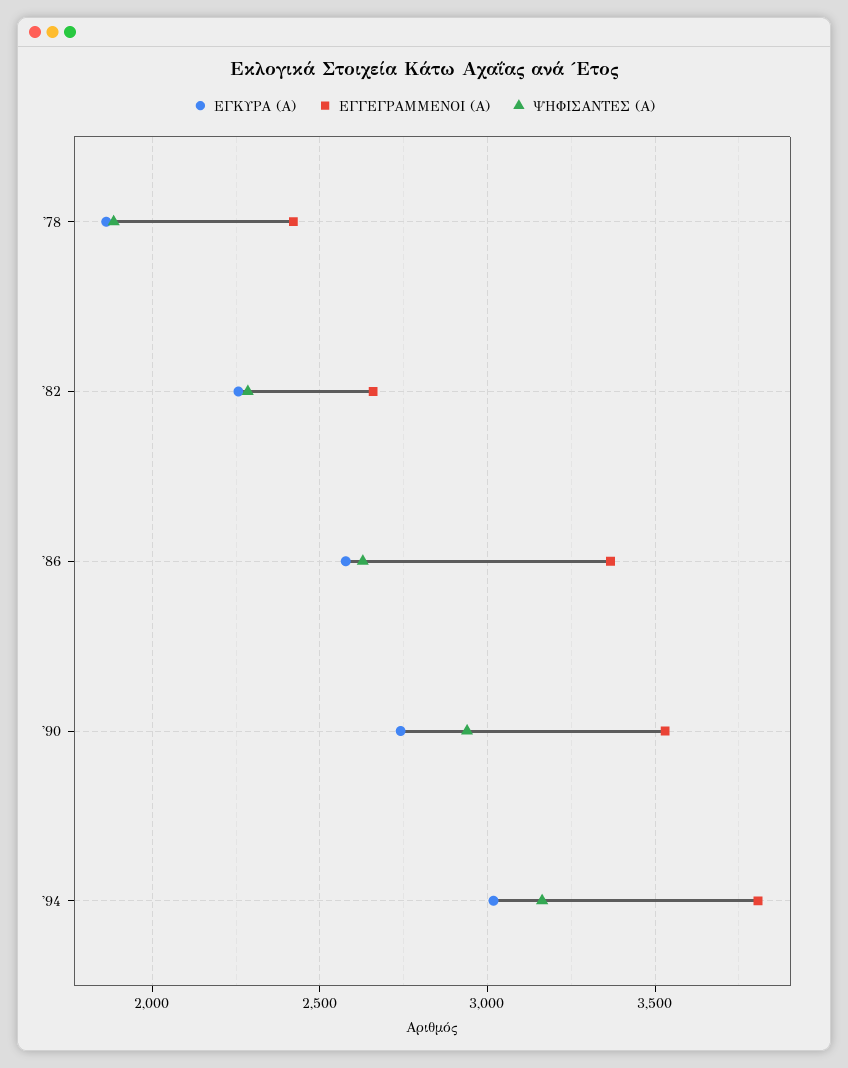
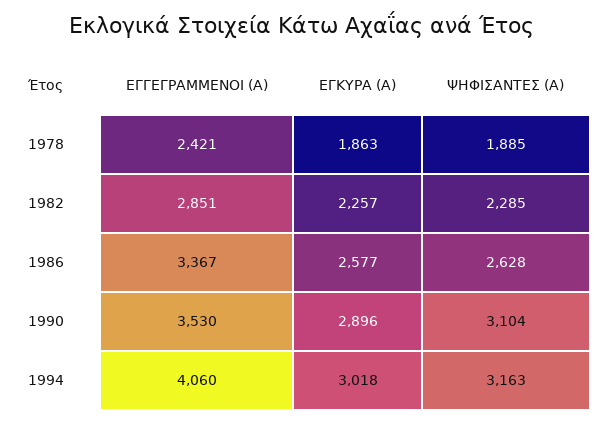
  {
    "ΕΓΚΥΡΑ (Α)": {
      "'78": 1863,
      "'82": 2257,
      "'86": 2577,
-     "'90": 2750,
+     "'90": 2896,
      "'94": 3018
    },
    "ΕΓΓΕΓΡΑΜΜΕΝΟΙ (Α)": {
      "'78": 2421,
-     "'82": 2650,
+     "'82": 2851,
      "'86": 3367,
      "'90": 3530,
-     "'94": 3800
+     "'94": 4060
    },
    "ΨΗΦΙΣΑΝΤΕΣ (Α)": {
      "'78": 1885,
      "'82": 2285,
      "'86": 2628,
-     "'90": 2950,
+     "'90": 3104,
      "'94": 3163
    }
  }

